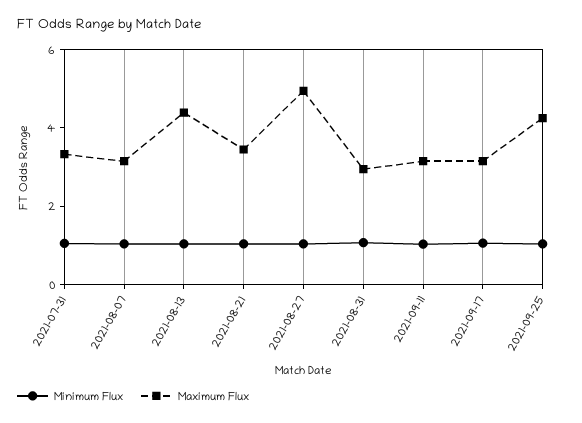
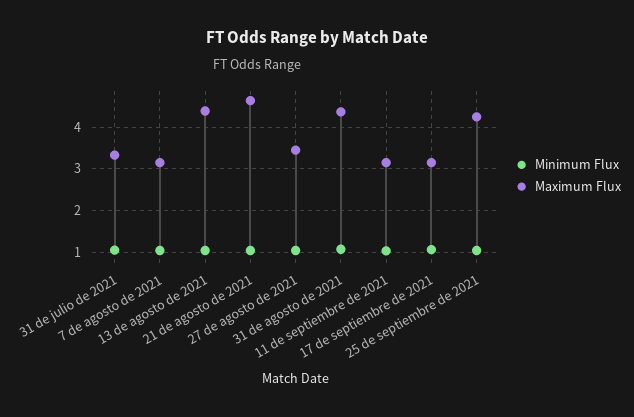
  {
    "Minimum Flux": {
      "2021-07-31": 1,
      "2021-08-07": 1,
      "2021-08-13": 1,
      "2021-08-21": 1,
      "2021-08-27": 1,
      "2021-08-31": 1,
      "2021-09-11": 1,
      "2021-09-17": 1,
      "2021-09-25": 1
    },
    "Maximum Flux": {
      "2021-07-31": 3.4,
      "2021-08-07": 3.2,
      "2021-08-13": 4.4,
-     "2021-08-21": 3.5,
+     "2021-08-21": 4.6,
-     "2021-08-27": 5,
+     "2021-08-27": 3.4,
-     "2021-08-31": 3,
+     "2021-08-31": 4.4,
      "2021-09-11": 3.2,
      "2021-09-17": 3.2,
      "2021-09-25": 4.2
    }
  }

